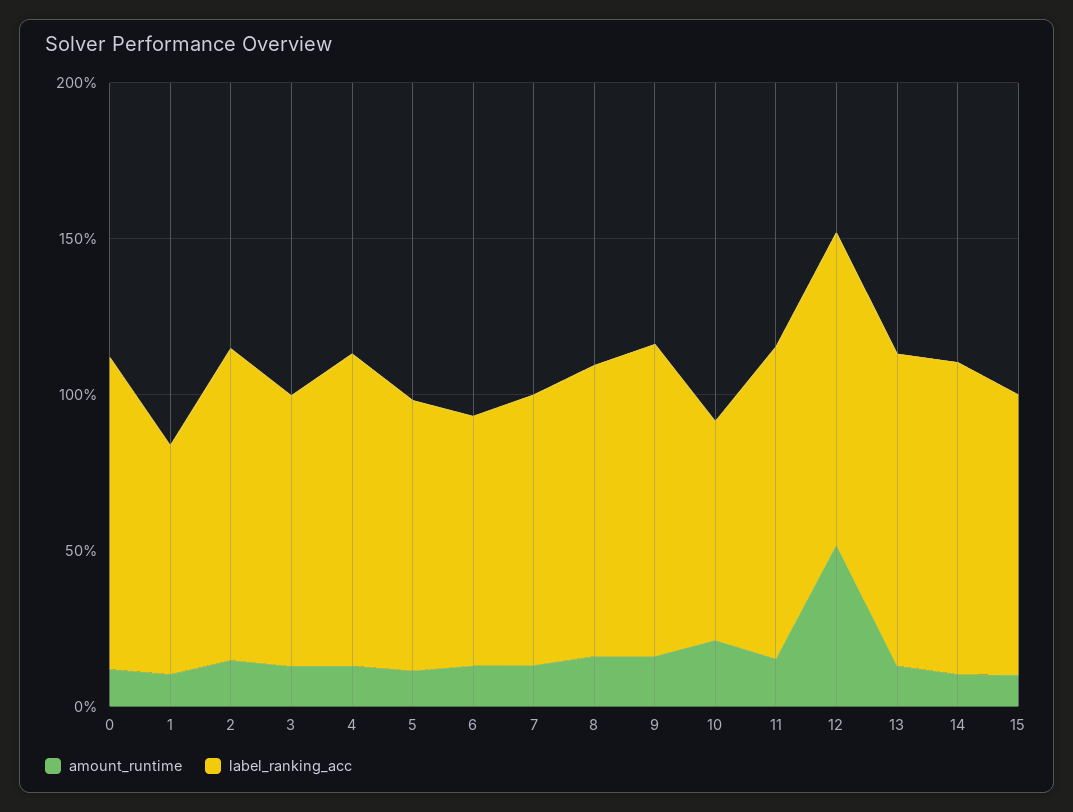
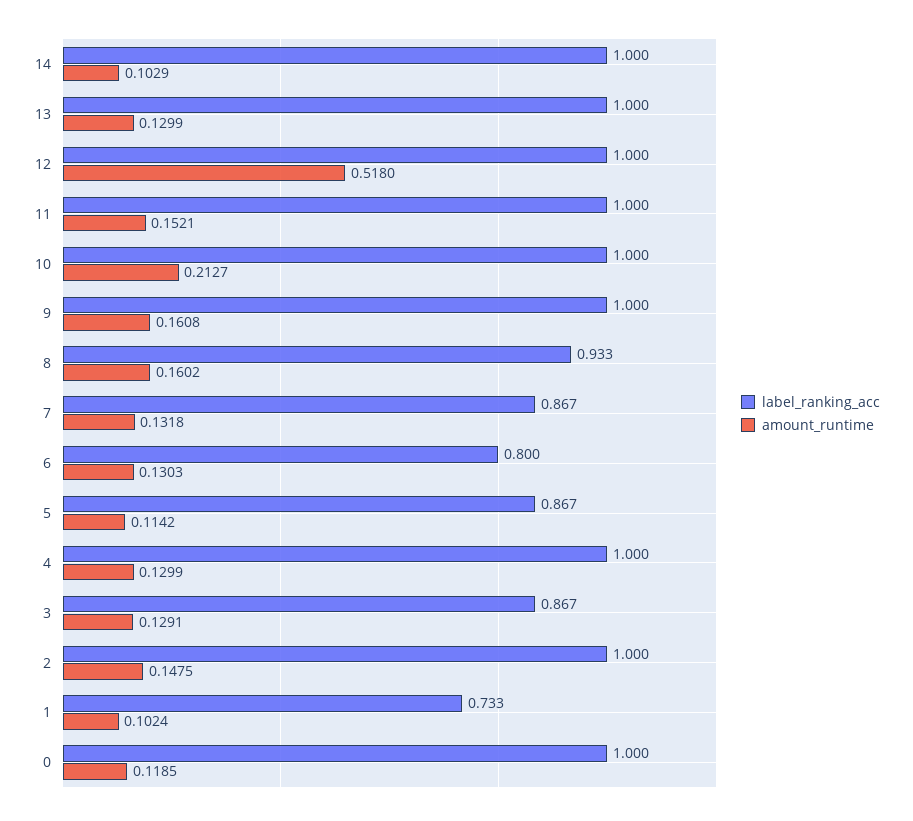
  {
    "amount_runtime": {
      "0": 0.1185,
      "1": 0.1024,
      "2": 0.1475,
      "3": 0.1291,
      "4": 0.1299,
      "5": 0.1142,
      "6": 0.1303,
      "7": 0.1318,
      "8": 0.1602,
      "9": 0.1608,
      "10": 0.2127,
      "11": 0.1521,
      "12": 0.518,
      "13": 0.1299,
-     "14": 0.1029,
+     "14": 0.1029
-     "15": 0.1
    },
    "label_ranking_acc": {
      "0": 1,
      "1": 0.733,
      "2": 1,
      "3": 0.867,
      "4": 1,
      "5": 0.867,
      "6": 0.8,
      "7": 0.867,
      "8": 0.933,
      "9": 1,
-     "10": 0.7,
+     "10": 1,
      "11": 1,
      "12": 1,
      "13": 1,
-     "14": 1,
+     "14": 1
-     "15": 0.9
    }
  }

